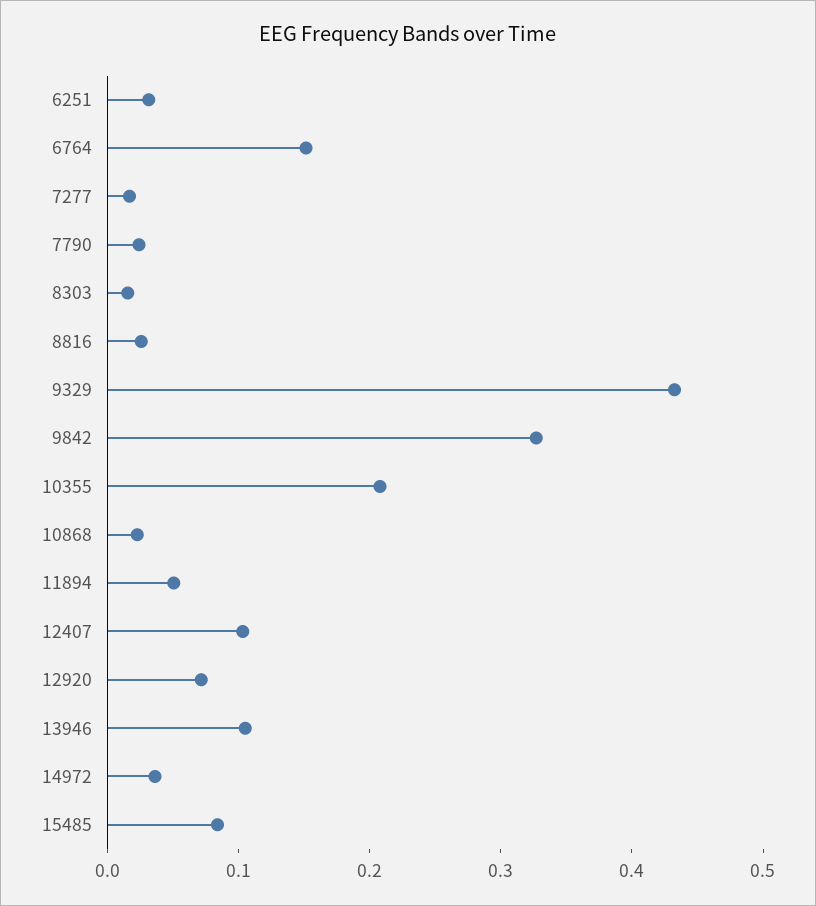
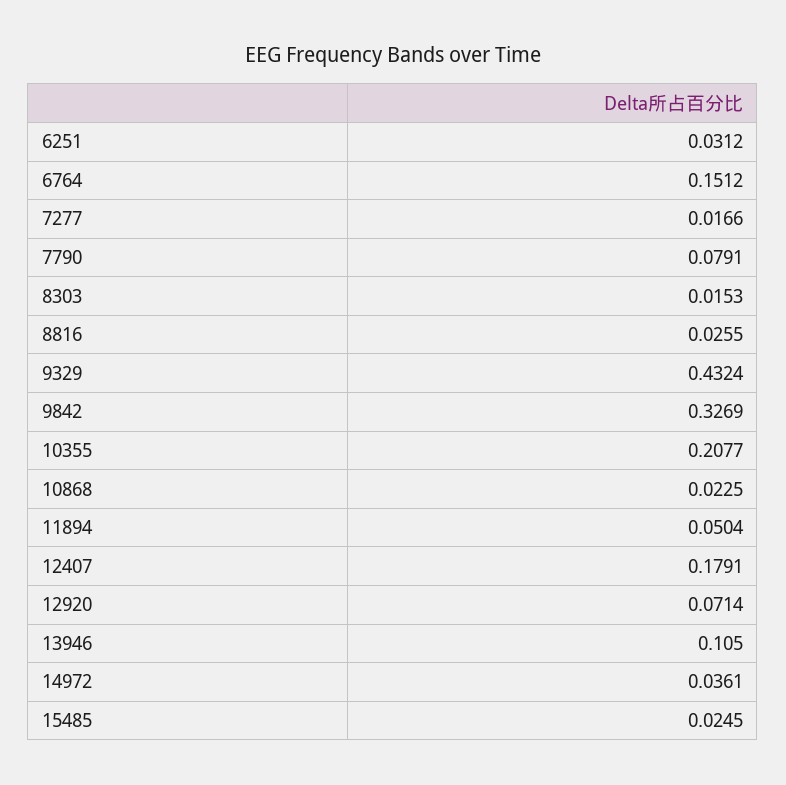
  {
    "6251": 0.0312,
    "6764": 0.1512,
    "7277": 0.0166,
-   "7790": 0.02,
+   "7790": 0.0791,
    "8303": 0.0153,
    "8816": 0.0255,
    "9329": 0.4324,
    "9842": 0.3269,
    "10355": 0.2077,
    "10868": 0.0225,
    "11894": 0.0504,
-   "12407": 0.1,
+   "12407": 0.1791,
    "12920": 0.0714,
    "13946": 0.105,
    "14972": 0.0361,
-   "15485": 0.08
+   "15485": 0.0245
  }

